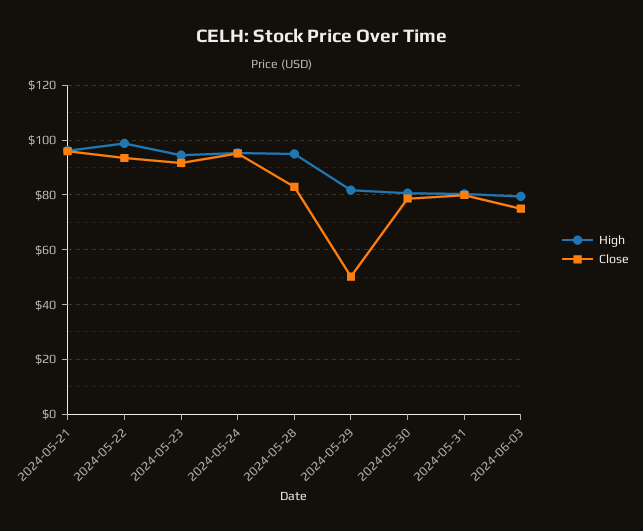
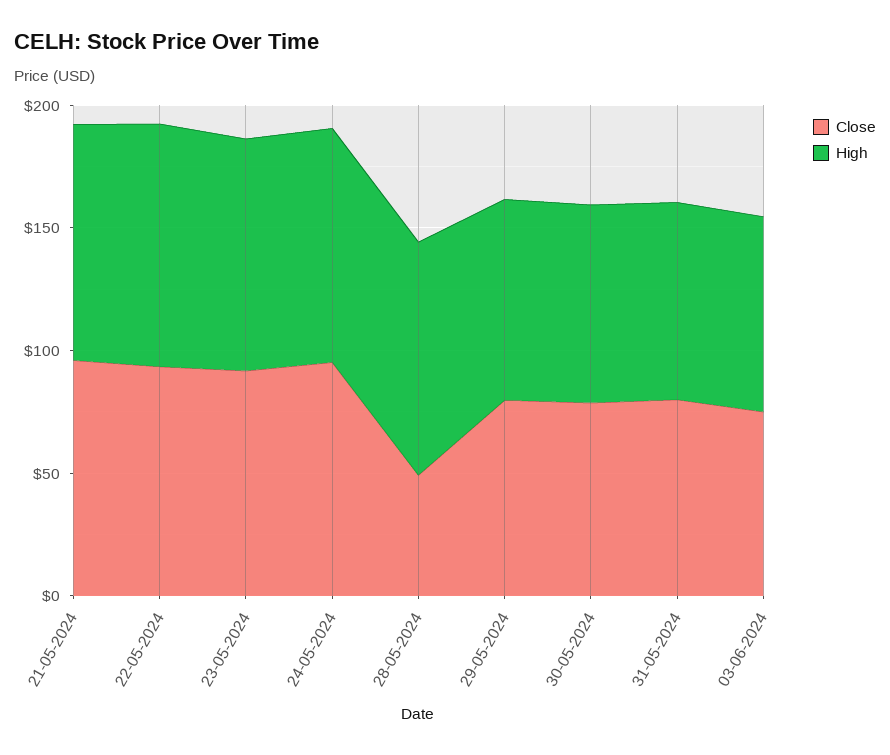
  {
    "High": {
      "2024-05-21": 95,
      "2024-05-22": 100,
      "2024-05-23": 95,
      "2024-05-24": 95,
      "2024-05-28": 95,
      "2024-05-29": 82.5,
      "2024-05-30": 80,
      "2024-05-31": 80,
      "2024-06-03": 80
    },
    "Close": {
      "2024-05-21": 95,
      "2024-05-22": 92.5,
      "2024-05-23": 92.5,
      "2024-05-24": 95,
-     "2024-05-28": 82.5,
+     "2024-05-28": 50,
-     "2024-05-29": 50,
+     "2024-05-29": 80,
      "2024-05-30": 77.5,
      "2024-05-31": 80,
      "2024-06-03": 75
    }
  }

